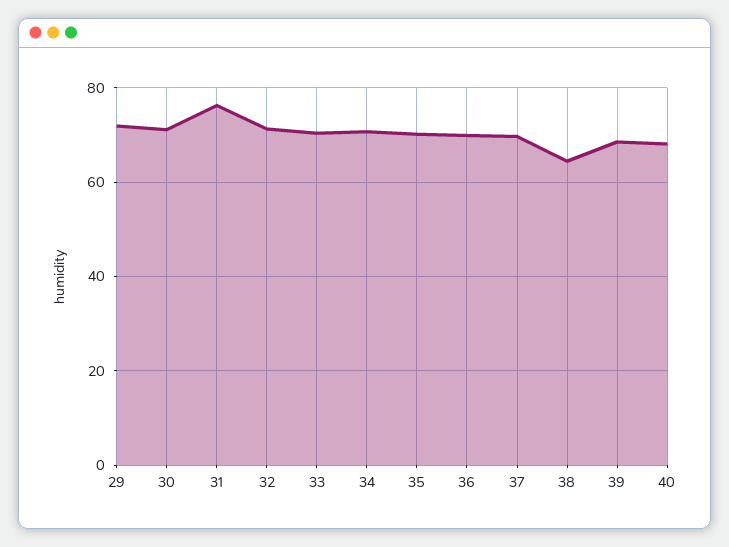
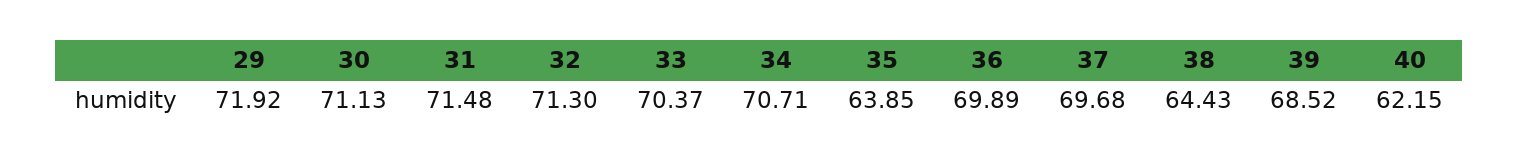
  {
    "29": 71.92,
    "30": 71.13,
-   "31": 76,
+   "31": 71.48,
    "32": 71.3,
    "33": 70.37,
    "34": 70.71,
-   "35": 70,
+   "35": 63.85,
    "36": 69.89,
    "37": 69.68,
    "38": 64.43,
    "39": 68.52,
-   "40": 68
+   "40": 62.15
  }

